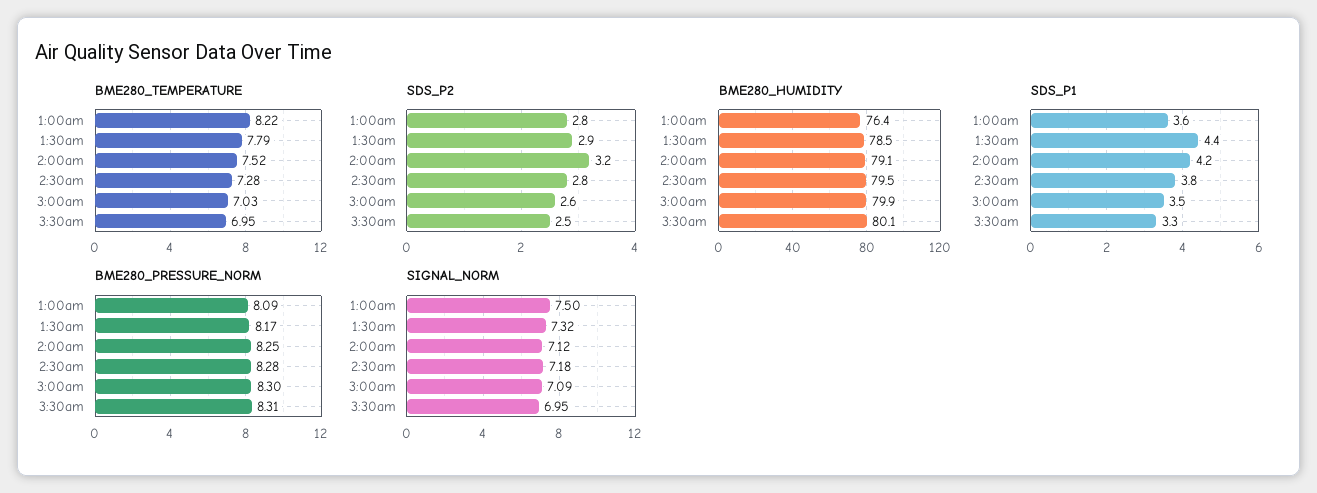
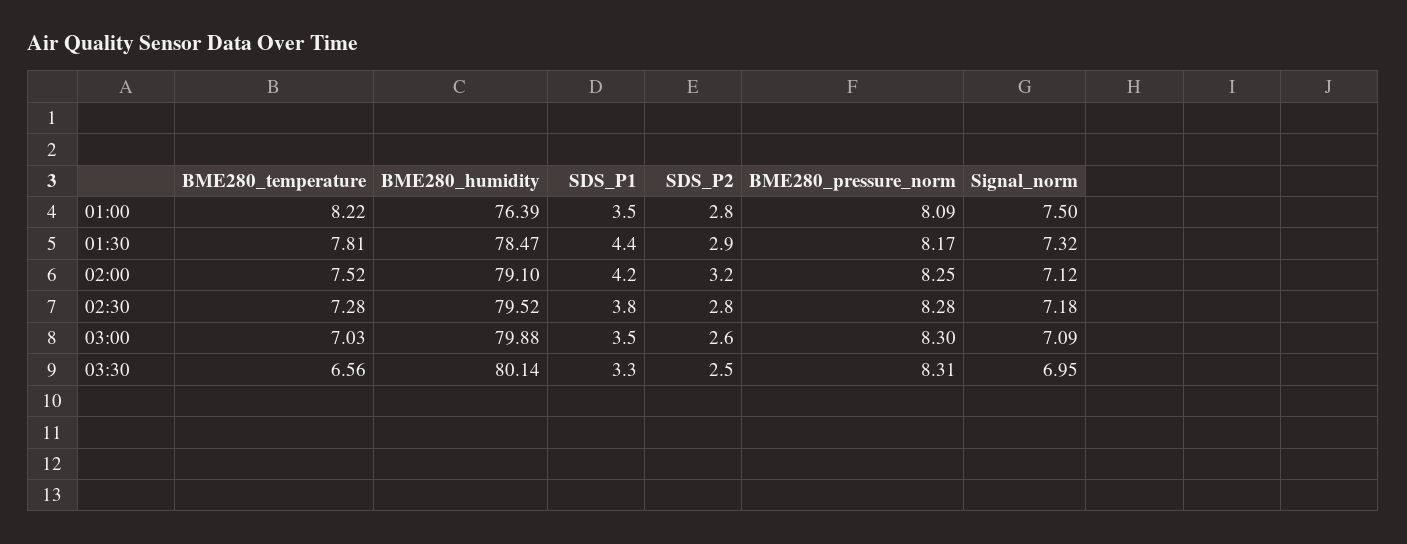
  {
    "BME280_TEMPERATURE": {
      "1:00am": 8.22,
-     "1:30am": 7.79,
+     "1:30am": 7.81,
      "2:00am": 7.52,
      "2:30am": 7.28,
      "3:00am": 7.03,
-     "3:30am": 6.95
+     "3:30am": 6.56
    },
    "SDS_P2": {
      "1:00am": 2.8,
      "1:30am": 2.9,
      "2:00am": 3.2,
      "2:30am": 2.8,
      "3:00am": 2.6,
      "3:30am": 2.5
    },
    "BME280_HUMIDITY": {
      "1:00am": 76.39,
      "1:30am": 78.47,
      "2:00am": 79.1,
      "2:30am": 79.52,
      "3:00am": 79.88,
      "3:30am": 80.14
    },
    "SDS_P1": {
-     "1:00am": 3.6,
+     "1:00am": 3.5,
      "1:30am": 4.4,
      "2:00am": 4.2,
      "2:30am": 3.8,
      "3:00am": 3.5,
      "3:30am": 3.3
    },
    "BME280_PRESSURE_NORM": {
      "1:00am": 8.09,
      "1:30am": 8.17,
      "2:00am": 8.25,
      "2:30am": 8.28,
      "3:00am": 8.3,
      "3:30am": 8.31
    },
    "SIGNAL_NORM": {
      "1:00am": 7.5,
      "1:30am": 7.32,
      "2:00am": 7.12,
      "2:30am": 7.18,
      "3:00am": 7.09,
      "3:30am": 6.95
    }
  }

